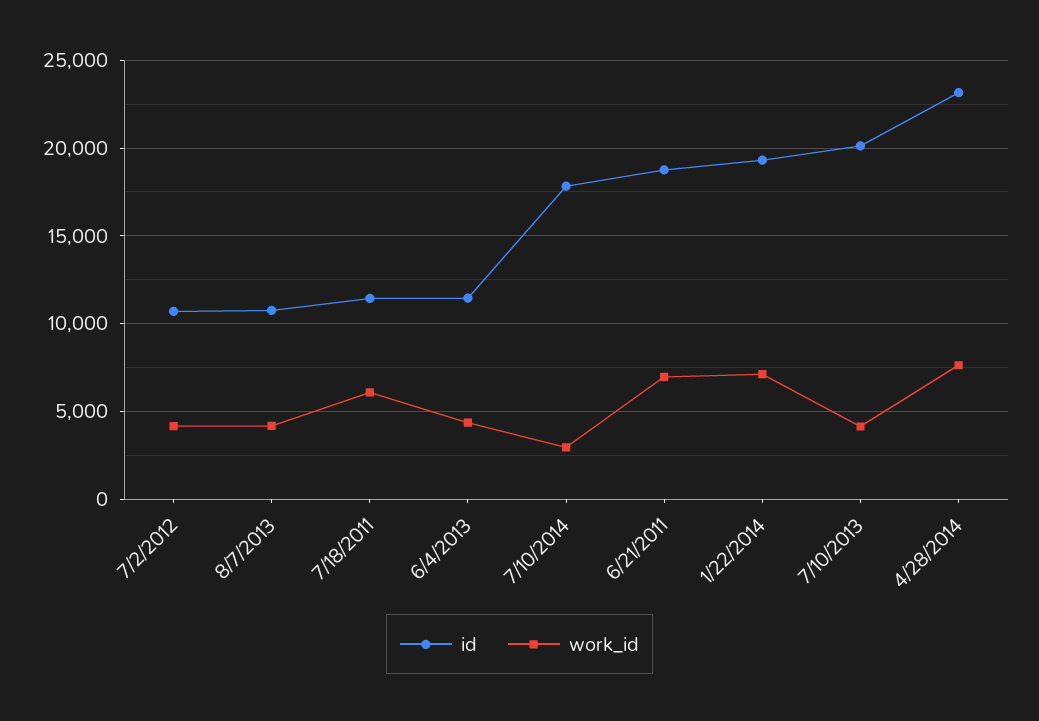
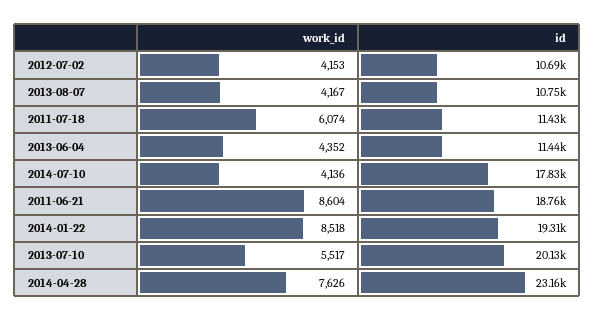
  {
    "id": {
      "7/2/2012": 10690,
      "8/7/2013": 10750,
      "7/18/2011": 11430,
      "6/4/2013": 11440,
      "7/10/2014": 17830,
      "6/21/2011": 18760,
      "1/22/2014": 19310,
      "7/10/2013": 20130,
      "4/28/2014": 23160
    },
    "work_id": {
      "7/2/2012": 4153,
      "8/7/2013": 4167,
      "7/18/2011": 6074,
      "6/4/2013": 4352,
-     "7/10/2014": 3000,
+     "7/10/2014": 4136,
-     "6/21/2011": 7000,
+     "6/21/2011": 8604,
-     "1/22/2014": 7000,
+     "1/22/2014": 8518,
-     "7/10/2013": 4000,
+     "7/10/2013": 5517,
      "4/28/2014": 7626
    }
  }

